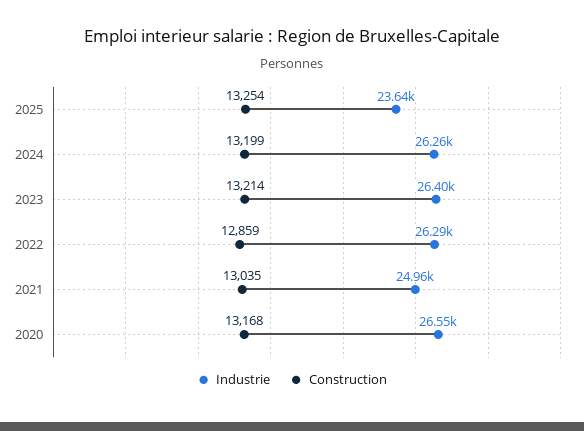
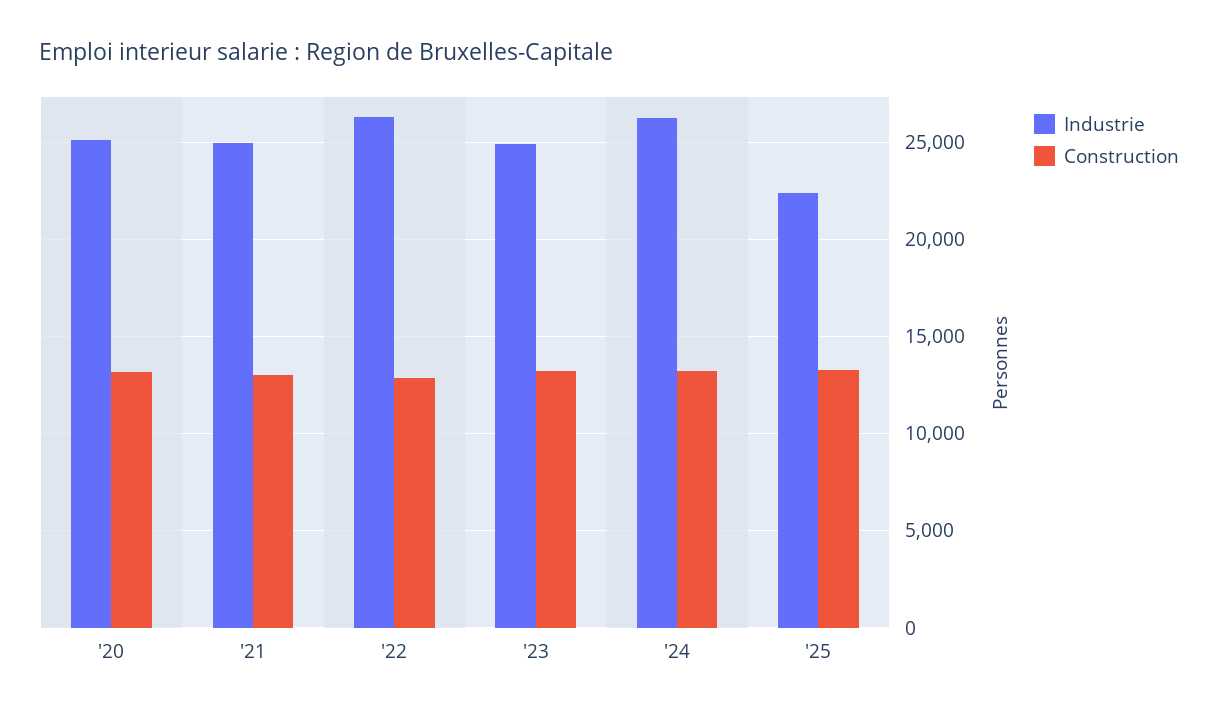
  {
    "Industrie": {
-     "2025": 23640,
+     "2025": 22500,
      "2024": 26260,
-     "2023": 26400,
+     "2023": 25000,
      "2022": 26290,
      "2021": 24960,
-     "2020": 26550
+     "2020": 25000
    },
    "Construction": {
      "2025": 13254,
      "2024": 13199,
      "2023": 13214,
      "2022": 12859,
      "2021": 13035,
      "2020": 13168
    }
  }

